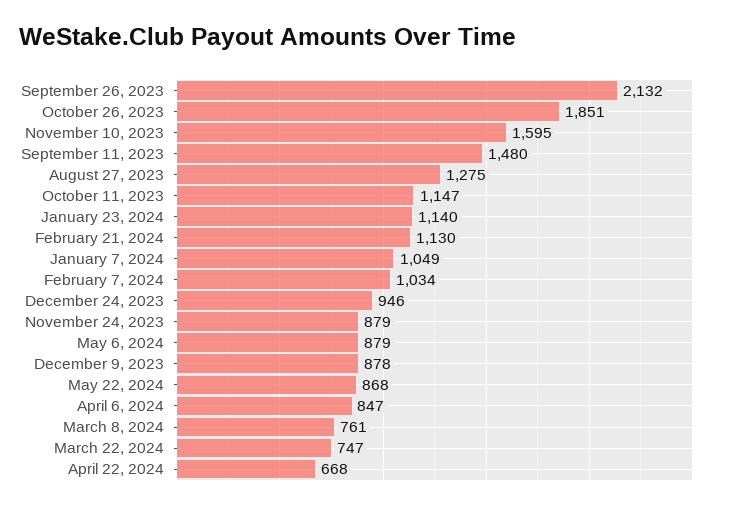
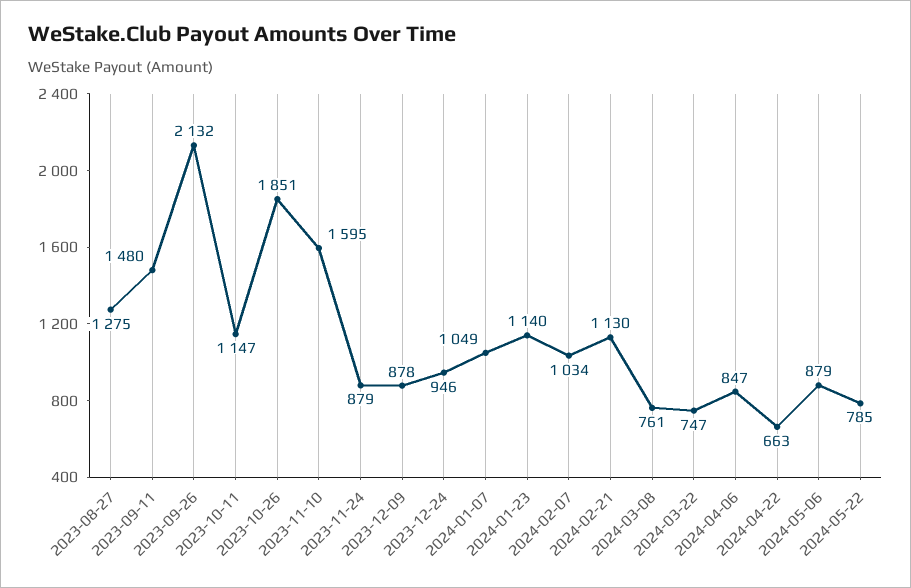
  {
    "September 26, 2023": 2132,
    "October 26, 2023": 1851,
    "November 10, 2023": 1595,
    "September 11, 2023": 1480,
    "August 27, 2023": 1275,
    "October 11, 2023": 1147,
    "January 23, 2024": 1140,
    "February 21, 2024": 1130,
    "January 7, 2024": 1049,
    "February 7, 2024": 1034,
    "December 24, 2023": 946,
    "November 24, 2023": 879,
    "May 6, 2024": 879,
    "December 9, 2023": 878,
-   "May 22, 2024": 868,
+   "May 22, 2024": 785,
    "April 6, 2024": 847,
    "March 8, 2024": 761,
    "March 22, 2024": 747,
-   "April 22, 2024": 668
+   "April 22, 2024": 663
  }

